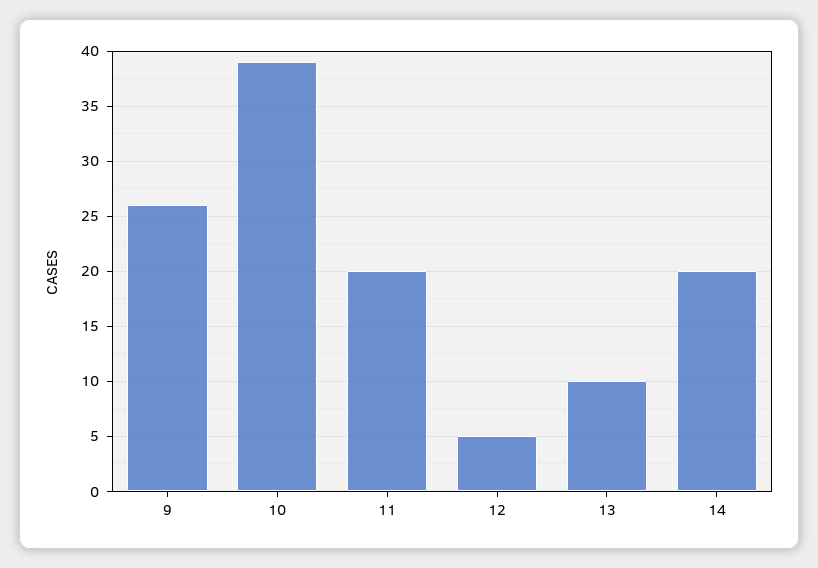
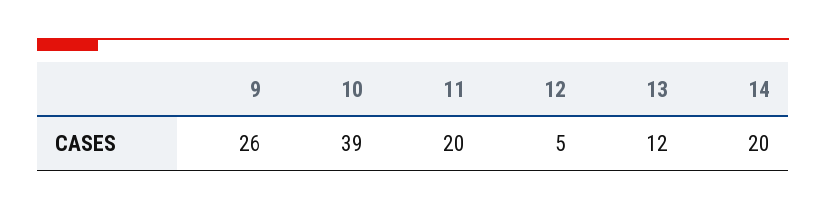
  {
    "9": 26,
    "10": 39,
    "11": 20,
    "12": 5,
-   "13": 10,
+   "13": 12,
    "14": 20
  }

